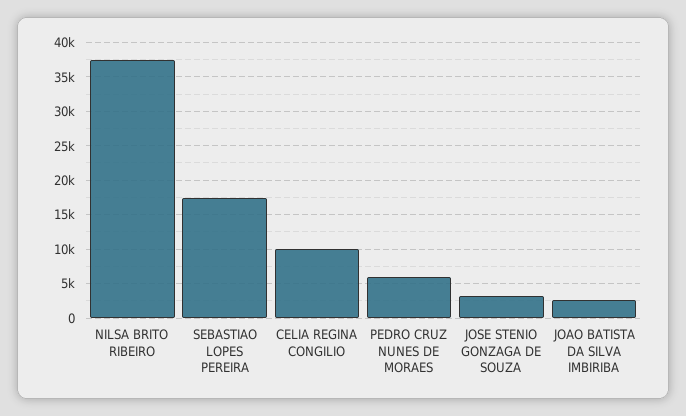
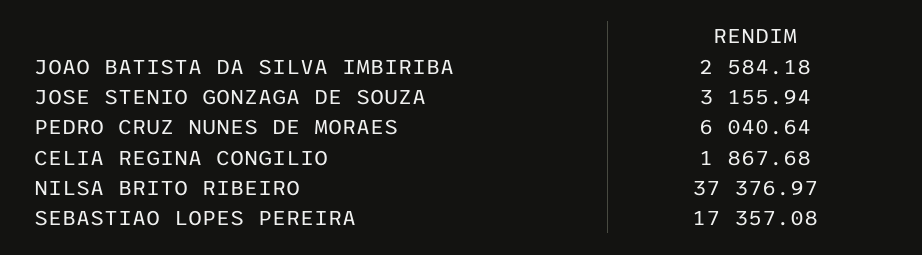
  {
    "NILSA BRITO RIBEIRO": 37376.97,
    "SEBASTIAO LOPES PEREIRA": 17357.08,
-   "CELIA REGINA CONGILIO": 10000,
+   "CELIA REGINA CONGILIO": 1867.68,
    "PEDRO CRUZ NUNES DE MORAES": 6040.64,
    "JOSE STENIO GONZAGA DE SOUZA": 3155.94,
    "JOAO BATISTA DA SILVA IMBIRIBA": 2584.18
  }

